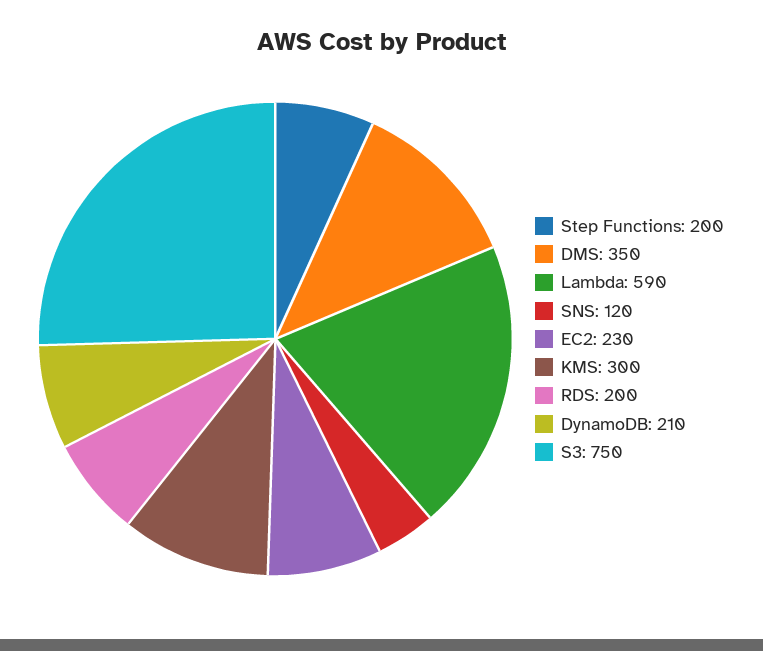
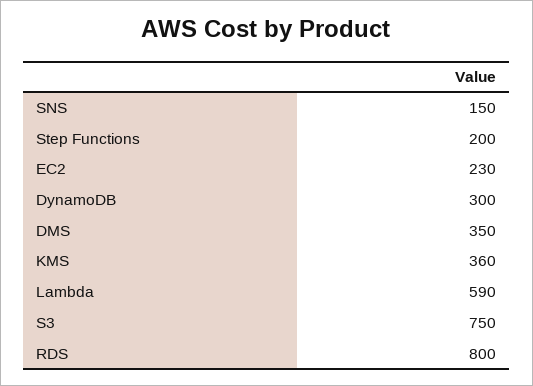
  {
    "Step Functions": 200,
    "DMS": 350,
    "Lambda": 590,
-   "SNS": 120,
+   "SNS": 150,
    "EC2": 230,
-   "KMS": 300,
+   "KMS": 360,
-   "RDS": 200,
+   "RDS": 800,
-   "DynamoDB": 210,
+   "DynamoDB": 300,
    "S3": 750
  }

